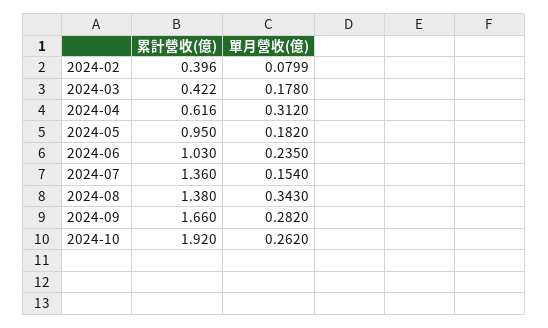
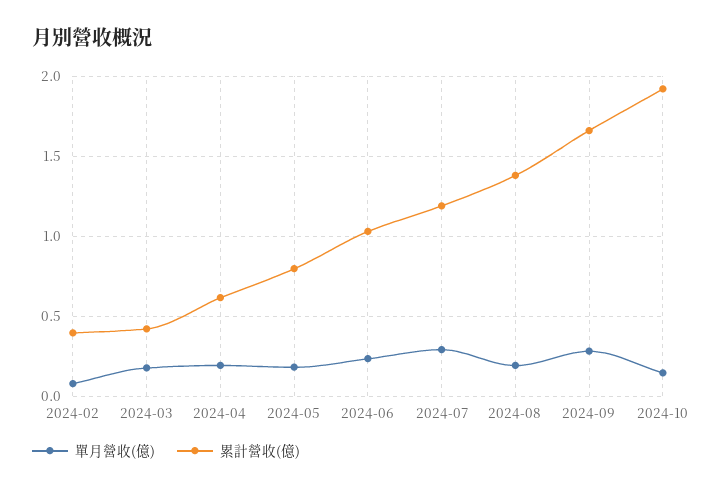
  {
    "累計營收(億)": {
      "2024-02": 0.396,
      "2024-03": 0.422,
      "2024-04": 0.616,
-     "2024-05": 0.95,
+     "2024-05": 0.8,
      "2024-06": 1.03,
-     "2024-07": 1.36,
+     "2024-07": 1.2,
      "2024-08": 1.38,
      "2024-09": 1.66,
      "2024-10": 1.92
    },
    "單月營收(億)": {
      "2024-02": 0.0799,
      "2024-03": 0.178,
-     "2024-04": 0.312,
+     "2024-04": 0.2,
      "2024-05": 0.182,
      "2024-06": 0.235,
-     "2024-07": 0.154,
+     "2024-07": 0.3,
-     "2024-08": 0.343,
+     "2024-08": 0.2,
      "2024-09": 0.282,
-     "2024-10": 0.262
+     "2024-10": 0.15
    }
  }

